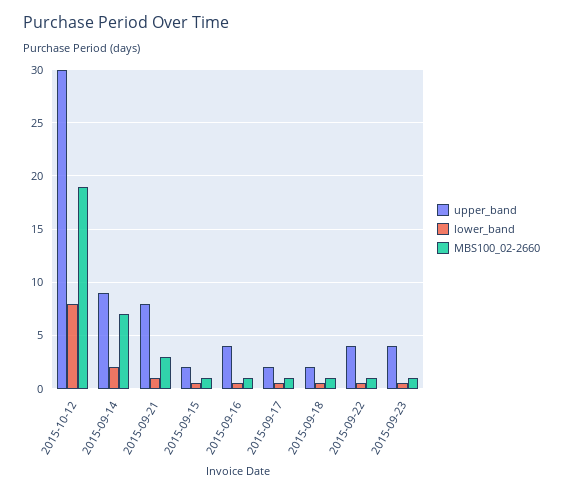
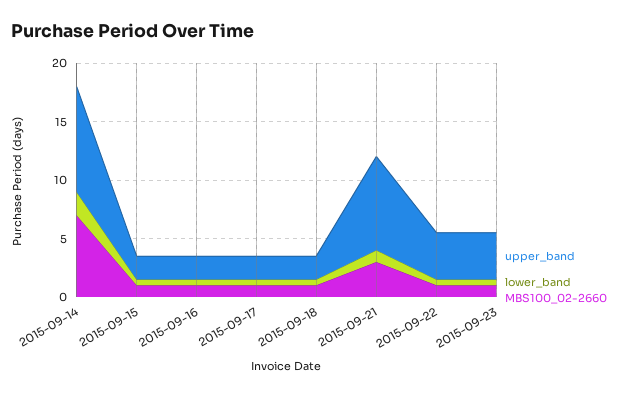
  {
    "upper_band": {
-     "2015-10-12": 30,
      "2015-09-14": 9,
      "2015-09-21": 8,
      "2015-09-15": 2,
-     "2015-09-16": 4,
+     "2015-09-16": 2,
      "2015-09-17": 2,
      "2015-09-18": 2,
      "2015-09-22": 4,
      "2015-09-23": 4
    },
    "lower_band": {
-     "2015-10-12": 8,
      "2015-09-14": 2,
      "2015-09-21": 1,
      "2015-09-15": 1,
      "2015-09-16": 1,
      "2015-09-17": 1,
      "2015-09-18": 1,
      "2015-09-22": 1,
      "2015-09-23": 1
    },
    "MBS100_02-2660": {
-     "2015-10-12": 19,
      "2015-09-14": 7,
      "2015-09-21": 3,
      "2015-09-15": 1,
      "2015-09-16": 1,
      "2015-09-17": 1,
      "2015-09-18": 1,
      "2015-09-22": 1,
      "2015-09-23": 1
    }
  }

